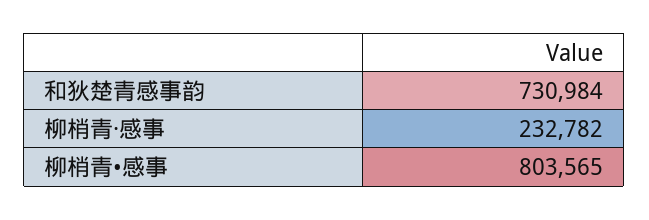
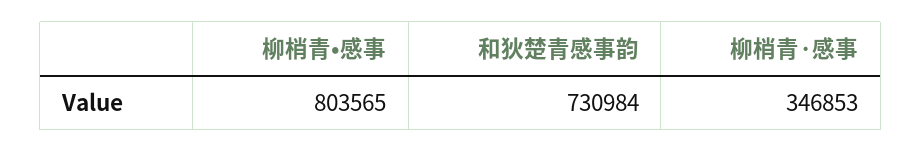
  {
    "和狄楚青感事韵": 730984,
-   "柳梢青·感事": 232782,
+   "柳梢青·感事": 346853,
    "柳梢青•感事": 803565
  }

